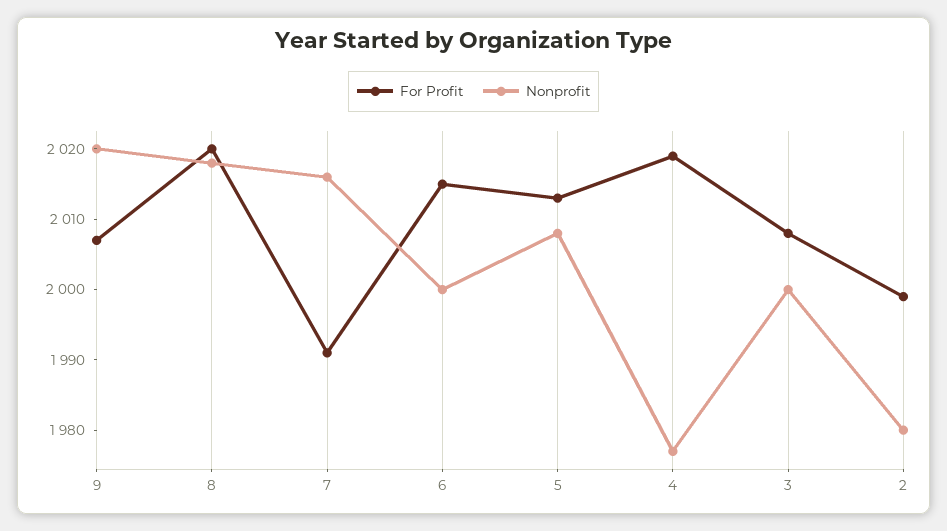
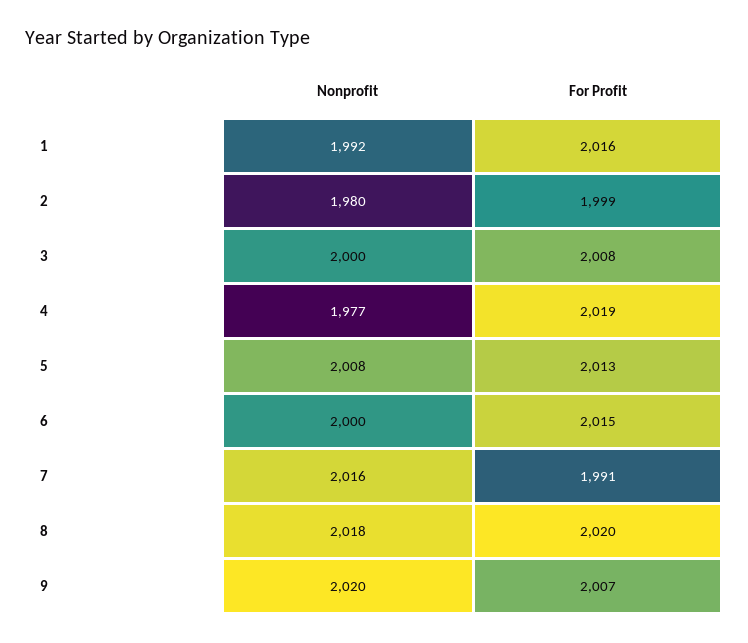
  {
    "For Profit": {
      "9": 2007,
      "8": 2020,
      "7": 1991,
      "6": 2015,
      "5": 2013,
      "4": 2019,
      "3": 2008,
-     "2": 1999
+     "2": 1999,
+     "1": 2016
    },
    "Nonprofit": {
      "9": 2020,
      "8": 2018,
      "7": 2016,
      "6": 2000,
      "5": 2008,
      "4": 1977,
      "3": 2000,
-     "2": 1980
+     "2": 1980,
+     "1": 1992
    }
  }

